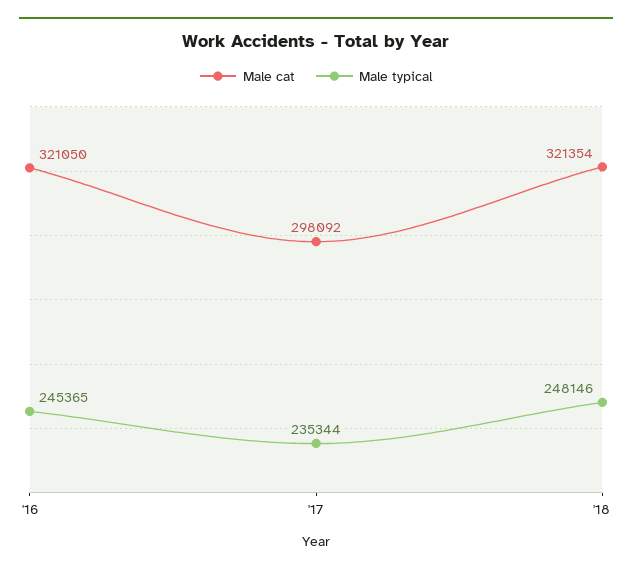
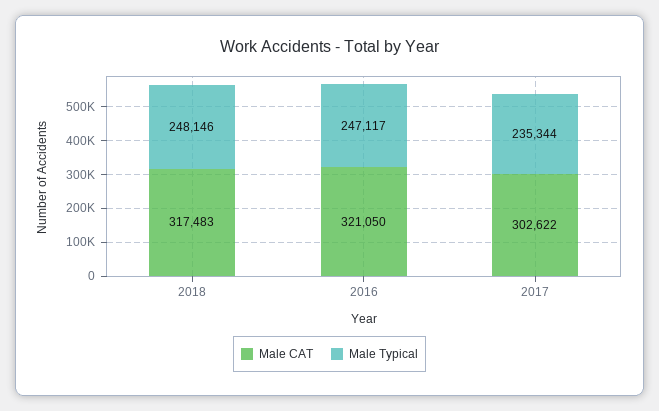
  {
    "Male cat": {
      "'16": 321050,
-     "'17": 298092,
+     "'17": 302622,
-     "'18": 321354
+     "'18": 317483
    },
    "Male typical": {
-     "'16": 245365,
+     "'16": 247117,
      "'17": 235344,
      "'18": 248146
    }
  }

